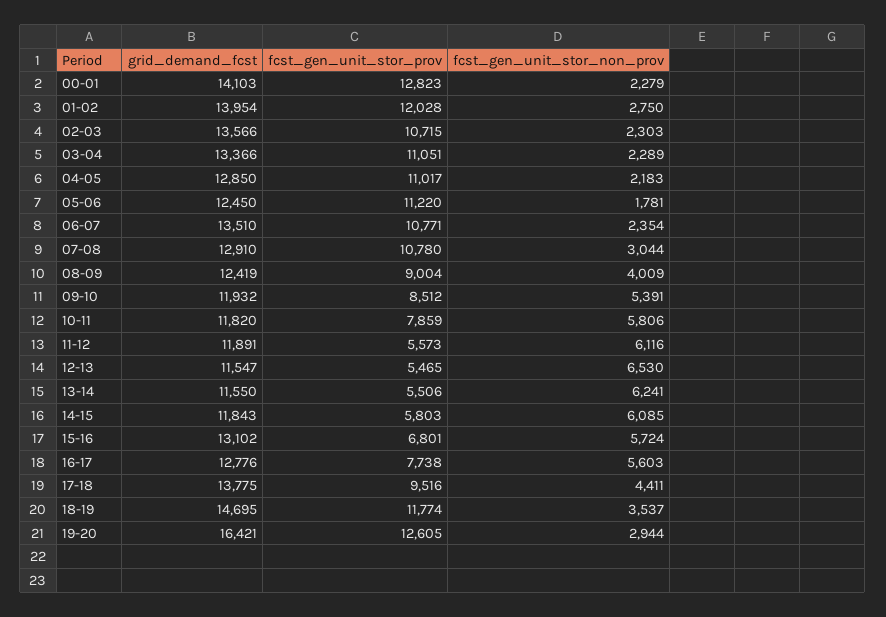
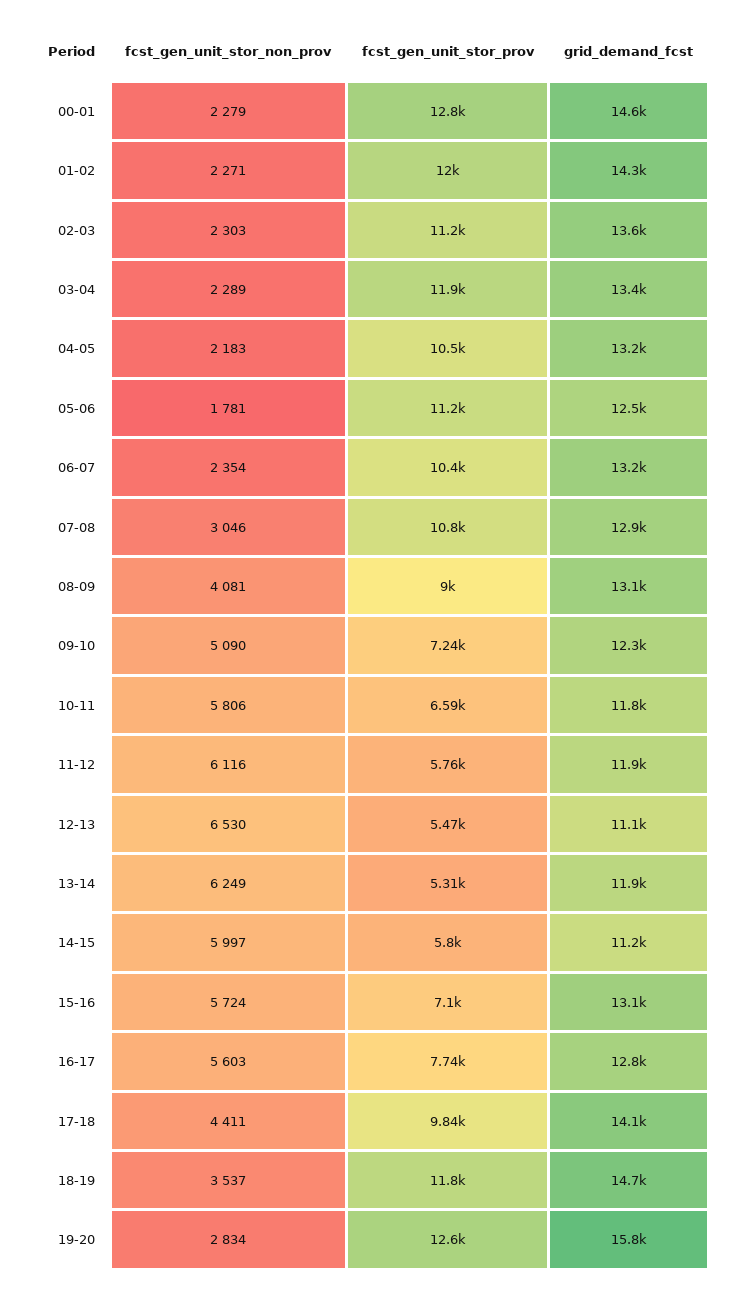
  {
    "grid_demand_fcst": {
-     "00-01": 14103,
+     "00-01": 14600,
-     "01-02": 13954,
+     "01-02": 14300,
      "02-03": 13566,
      "03-04": 13366,
-     "04-05": 12850,
+     "04-05": 13200,
      "05-06": 12450,
-     "06-07": 13510,
+     "06-07": 13200,
      "07-08": 12910,
-     "08-09": 12419,
+     "08-09": 13100,
-     "09-10": 11932,
+     "09-10": 12300,
      "10-11": 11820,
      "11-12": 11891,
-     "12-13": 11547,
+     "12-13": 11100,
-     "13-14": 11550,
+     "13-14": 11900,
-     "14-15": 11843,
+     "14-15": 11200,
      "15-16": 13102,
      "16-17": 12776,
-     "17-18": 13775,
+     "17-18": 14100,
      "18-19": 14695,
-     "19-20": 16421
+     "19-20": 15800
    },
    "fcst_gen_unit_stor_prov": {
      "00-01": 12823,
      "01-02": 12028,
-     "02-03": 10715,
+     "02-03": 11200,
-     "03-04": 11051,
+     "03-04": 11900,
-     "04-05": 11017,
+     "04-05": 10500,
      "05-06": 11220,
-     "06-07": 10771,
+     "06-07": 10400,
      "07-08": 10780,
      "08-09": 9004,
-     "09-10": 8512,
+     "09-10": 7240,
-     "10-11": 7859,
+     "10-11": 6590,
-     "11-12": 5573,
+     "11-12": 5760,
      "12-13": 5465,
-     "13-14": 5506,
+     "13-14": 5310,
      "14-15": 5803,
-     "15-16": 6801,
+     "15-16": 7100,
      "16-17": 7738,
-     "17-18": 9516,
+     "17-18": 9840,
      "18-19": 11774,
      "19-20": 12605
    },
    "fcst_gen_unit_stor_non_prov": {
      "00-01": 2279,
-     "01-02": 2750,
+     "01-02": 2271,
      "02-03": 2303,
      "03-04": 2289,
      "04-05": 2183,
      "05-06": 1781,
      "06-07": 2354,
-     "07-08": 3044,
+     "07-08": 3046,
-     "08-09": 4009,
+     "08-09": 4081,
-     "09-10": 5391,
+     "09-10": 5090,
      "10-11": 5806,
      "11-12": 6116,
      "12-13": 6530,
-     "13-14": 6241,
+     "13-14": 6249,
-     "14-15": 6085,
+     "14-15": 5997,
      "15-16": 5724,
      "16-17": 5603,
      "17-18": 4411,
      "18-19": 3537,
-     "19-20": 2944
+     "19-20": 2834
    }
  }

